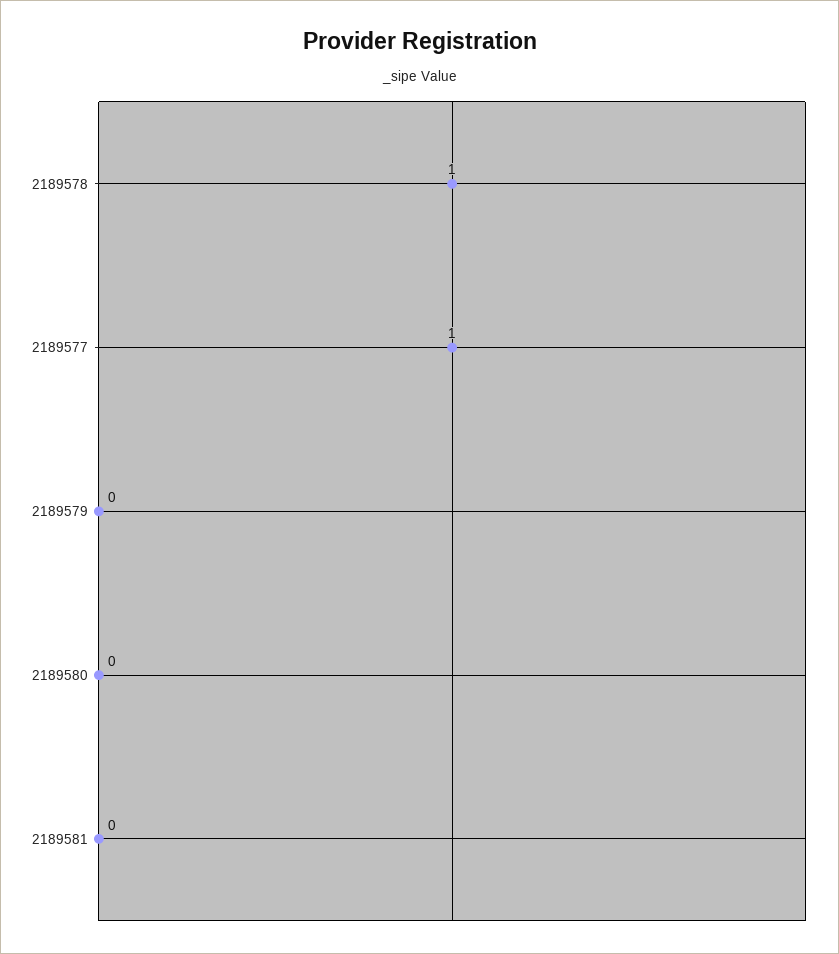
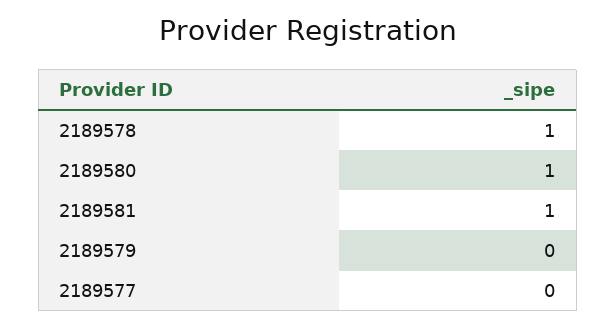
  {
    "2189578": 1,
-   "2189577": 1,
+   "2189577": 0,
    "2189579": 0,
-   "2189580": 0,
+   "2189580": 1,
-   "2189581": 0
+   "2189581": 1
  }

